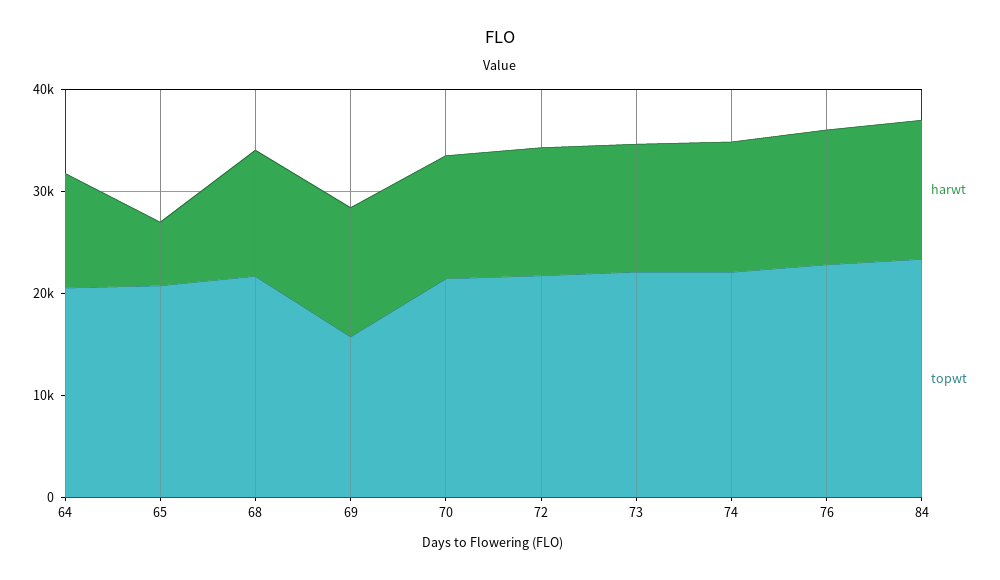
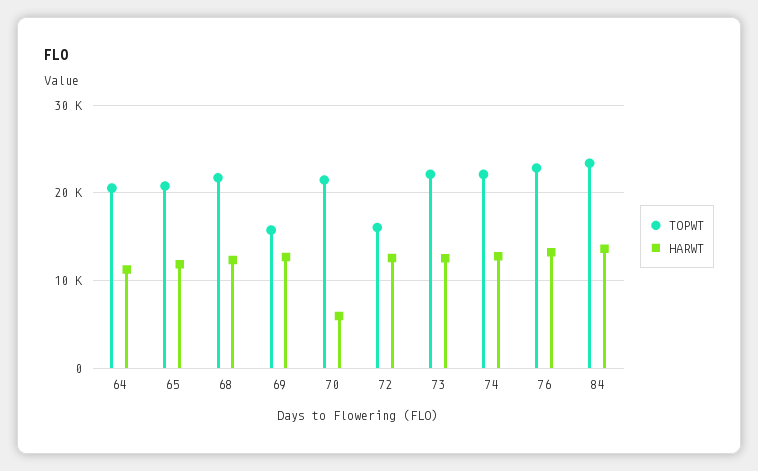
  {
    "harwt": {
      "64": 11000,
-     "65": 6000,
+     "65": 12000,
      "68": 12000,
      "69": 13000,
-     "70": 12000,
+     "70": 6000,
      "72": 13000,
      "73": 13000,
      "74": 13000,
      "76": 13000,
      "84": 14000
    },
    "topwt": {
      "64": 21000,
      "65": 21000,
      "68": 22000,
      "69": 16000,
      "70": 21000,
-     "72": 22000,
+     "72": 16000,
      "73": 22000,
      "74": 22000,
      "76": 23000,
      "84": 23000
    }
  }

